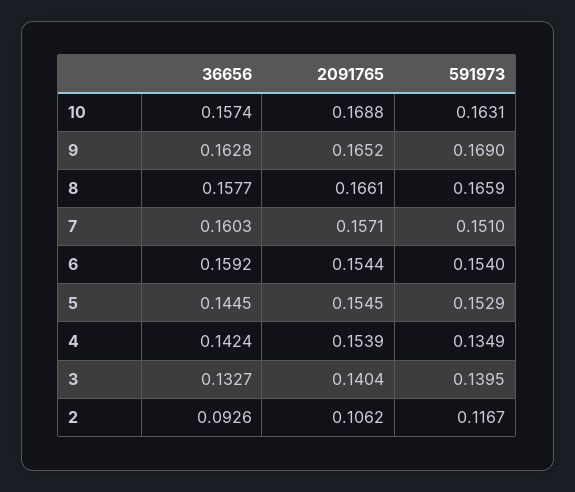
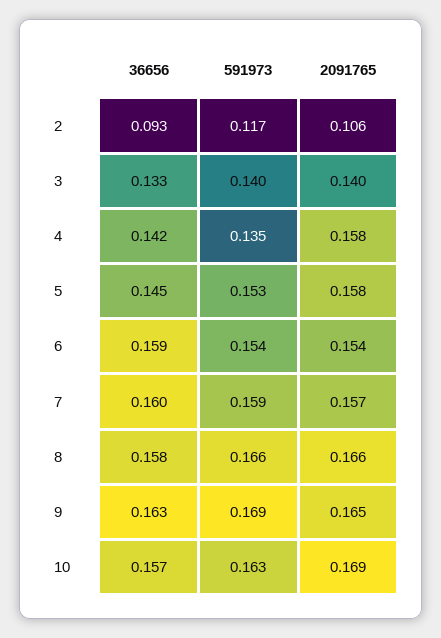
  {
    "36656": {
      "10": 0.1574,
      "9": 0.1628,
      "8": 0.1577,
      "7": 0.1603,
      "6": 0.1592,
      "5": 0.1445,
      "4": 0.1424,
      "3": 0.1327,
      "2": 0.0926
    },
    "2091765": {
      "10": 0.1688,
      "9": 0.1652,
      "8": 0.1661,
      "7": 0.1571,
      "6": 0.1544,
-     "5": 0.1545,
+     "5": 0.158,
-     "4": 0.1539,
+     "4": 0.158,
      "3": 0.1404,
      "2": 0.1062
    },
    "591973": {
      "10": 0.1631,
      "9": 0.169,
      "8": 0.1659,
-     "7": 0.151,
+     "7": 0.159,
      "6": 0.154,
      "5": 0.1529,
      "4": 0.1349,
      "3": 0.1395,
      "2": 0.1167
    }
  }

